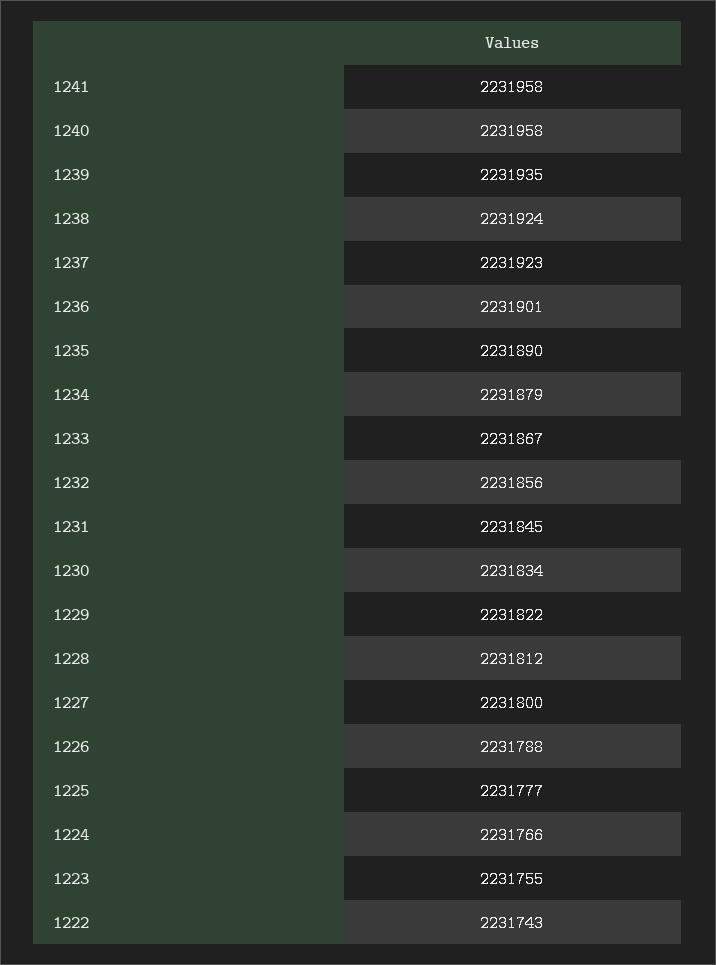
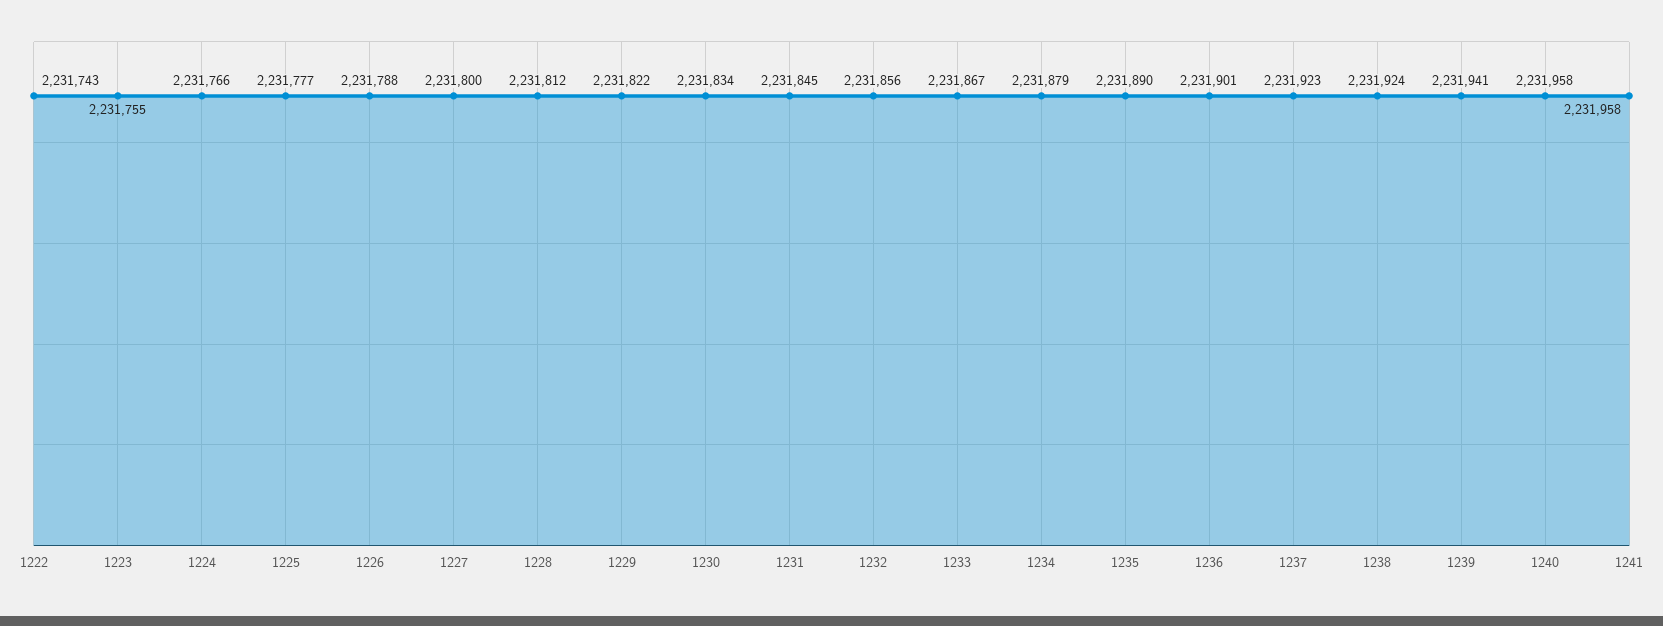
  {
    "1241": 2231958,
    "1240": 2231958,
-   "1239": 2231935,
+   "1239": 2231941,
    "1238": 2231924,
    "1237": 2231923,
    "1236": 2231901,
    "1235": 2231890,
    "1234": 2231879,
    "1233": 2231867,
    "1232": 2231856,
    "1231": 2231845,
    "1230": 2231834,
    "1229": 2231822,
    "1228": 2231812,
    "1227": 2231800,
    "1226": 2231788,
    "1225": 2231777,
    "1224": 2231766,
    "1223": 2231755,
    "1222": 2231743
  }

